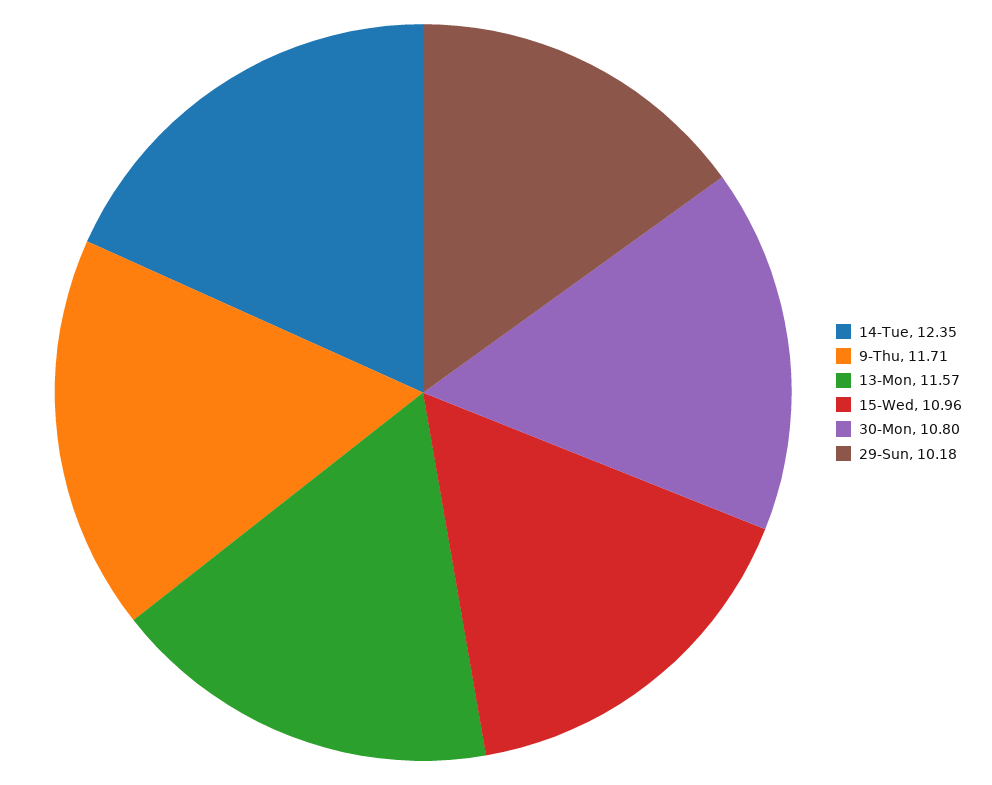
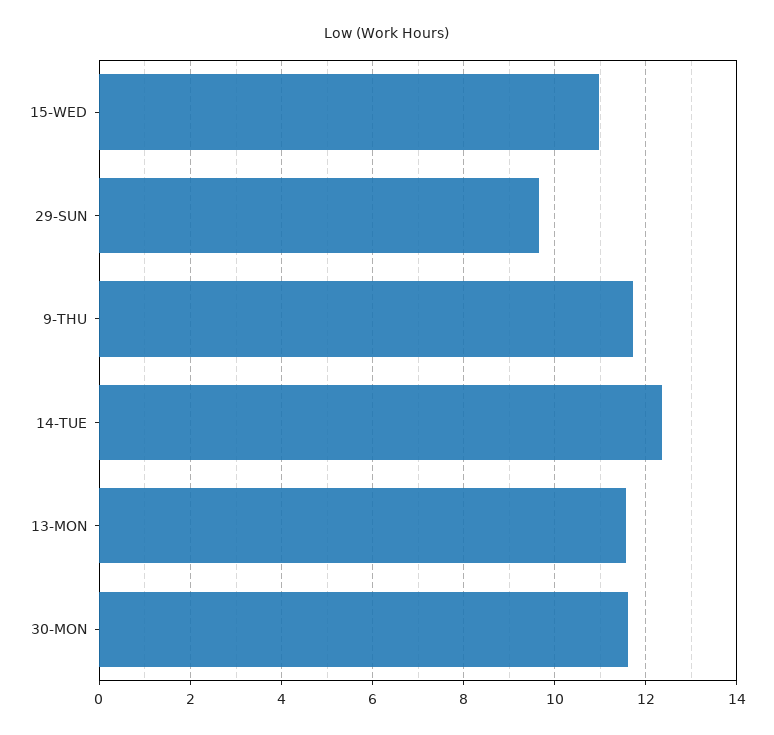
  {
    "14-Tue": 12.35,
    "9-Thu": 11.71,
    "13-Mon": 11.57,
    "15-Wed": 10.96,
-   "30-Mon": 10.8,
+   "30-Mon": 11.6,
-   "29-Sun": 10.18
+   "29-Sun": 9.6
  }

